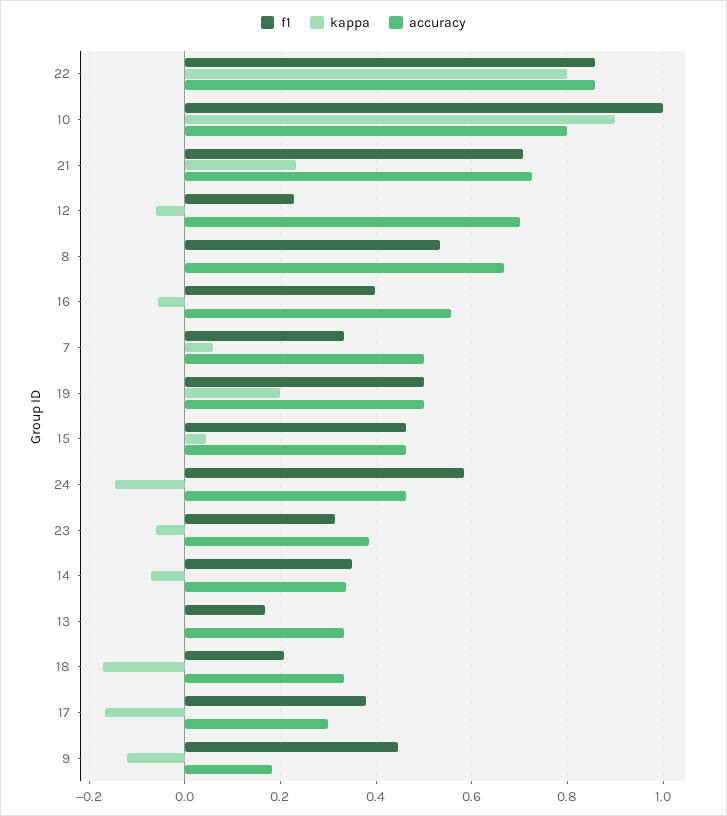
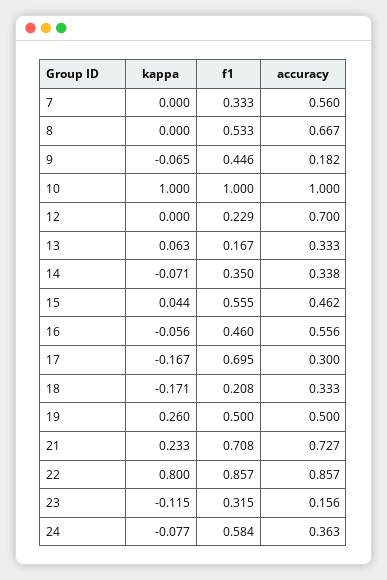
  {
    "f1": {
      "22": 0.857,
      "10": 1,
      "21": 0.708,
      "12": 0.229,
      "8": 0.533,
-     "16": 0.4,
+     "16": 0.46,
      "7": 0.333,
      "19": 0.5,
-     "15": 0.46,
+     "15": 0.555,
      "24": 0.584,
      "23": 0.315,
      "14": 0.35,
      "13": 0.167,
      "18": 0.208,
-     "17": 0.38,
+     "17": 0.695,
      "9": 0.446
    },
    "kappa": {
      "22": 0.8,
-     "10": 0.9,
+     "10": 1,
      "21": 0.233,
-     "12": -0.06,
+     "12": 0,
      "8": 0,
      "16": -0.056,
-     "7": 0.06,
+     "7": 0,
-     "19": 0.2,
+     "19": 0.26,
      "15": 0.044,
-     "24": -0.14,
+     "24": -0.077,
-     "23": -0.06,
+     "23": -0.115,
      "14": -0.071,
-     "13": 0,
+     "13": 0.063,
      "18": -0.171,
      "17": -0.167,
-     "9": -0.12
+     "9": -0.065
    },
    "accuracy": {
      "22": 0.857,
-     "10": 0.8,
+     "10": 1,
      "21": 0.727,
      "12": 0.7,
      "8": 0.667,
      "16": 0.556,
-     "7": 0.5,
+     "7": 0.56,
      "19": 0.5,
      "15": 0.462,
-     "24": 0.46,
+     "24": 0.363,
-     "23": 0.38,
+     "23": 0.156,
      "14": 0.338,
      "13": 0.333,
      "18": 0.333,
      "17": 0.3,
      "9": 0.182
    }
  }

